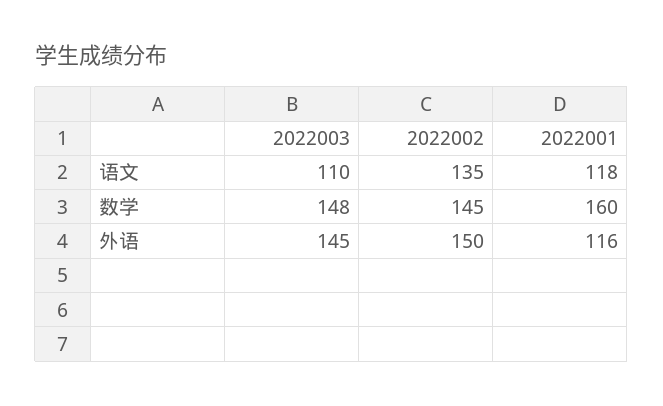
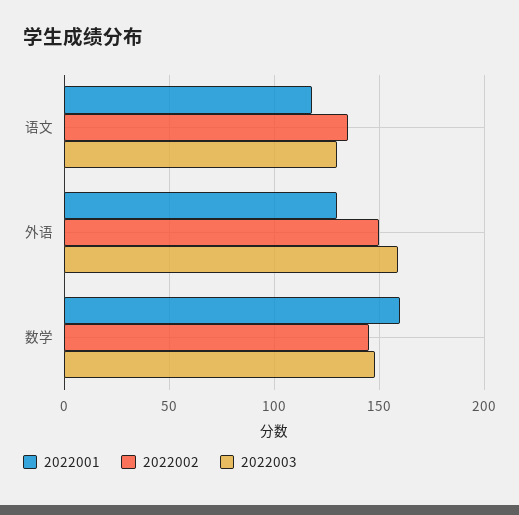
  {
    "2022003": {
-     "语文": 110,
+     "语文": 130,
      "数学": 148,
-     "外语": 145
+     "外语": 160
    },
    "2022002": {
      "语文": 135,
      "数学": 145,
      "外语": 150
    },
    "2022001": {
      "语文": 118,
      "数学": 160,
-     "外语": 116
+     "外语": 130
    }
  }

